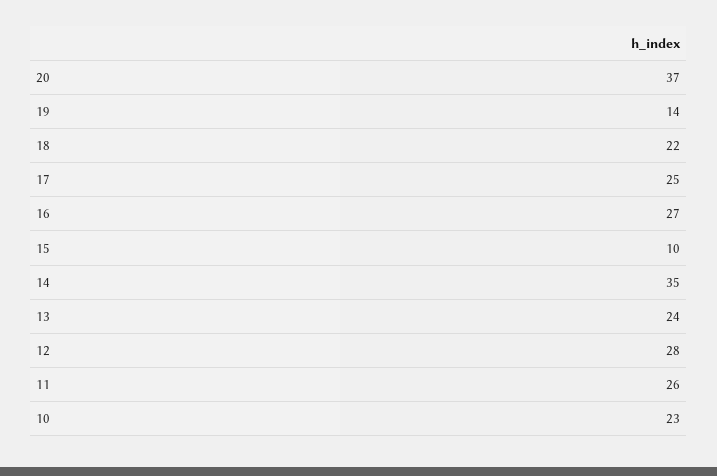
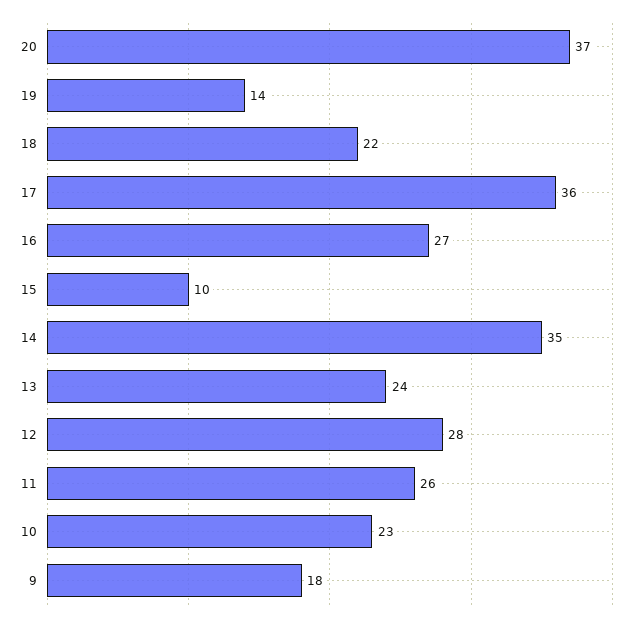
  {
    "20": 37,
    "19": 14,
    "18": 22,
-   "17": 25,
+   "17": 36,
    "16": 27,
    "15": 10,
    "14": 35,
    "13": 24,
    "12": 28,
    "11": 26,
-   "10": 23
+   "10": 23,
+   "9": 18
  }

